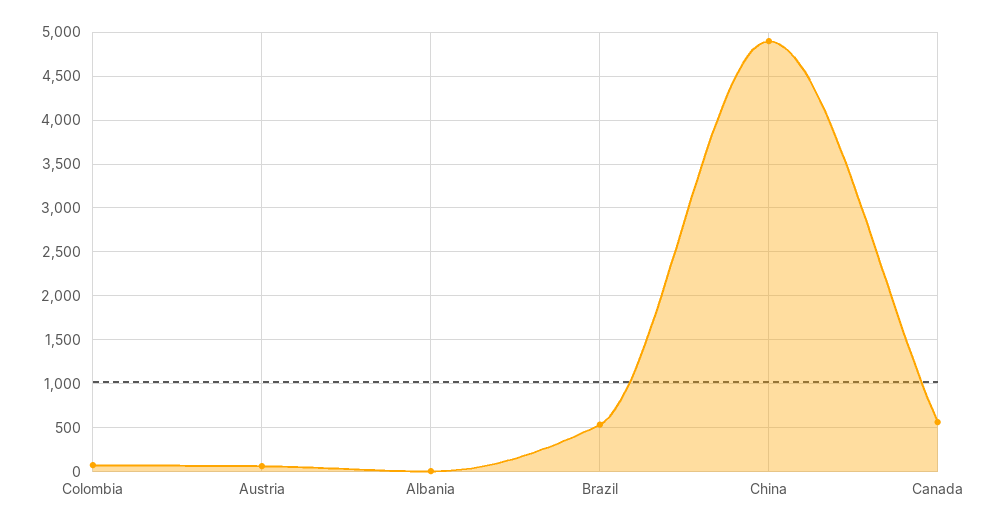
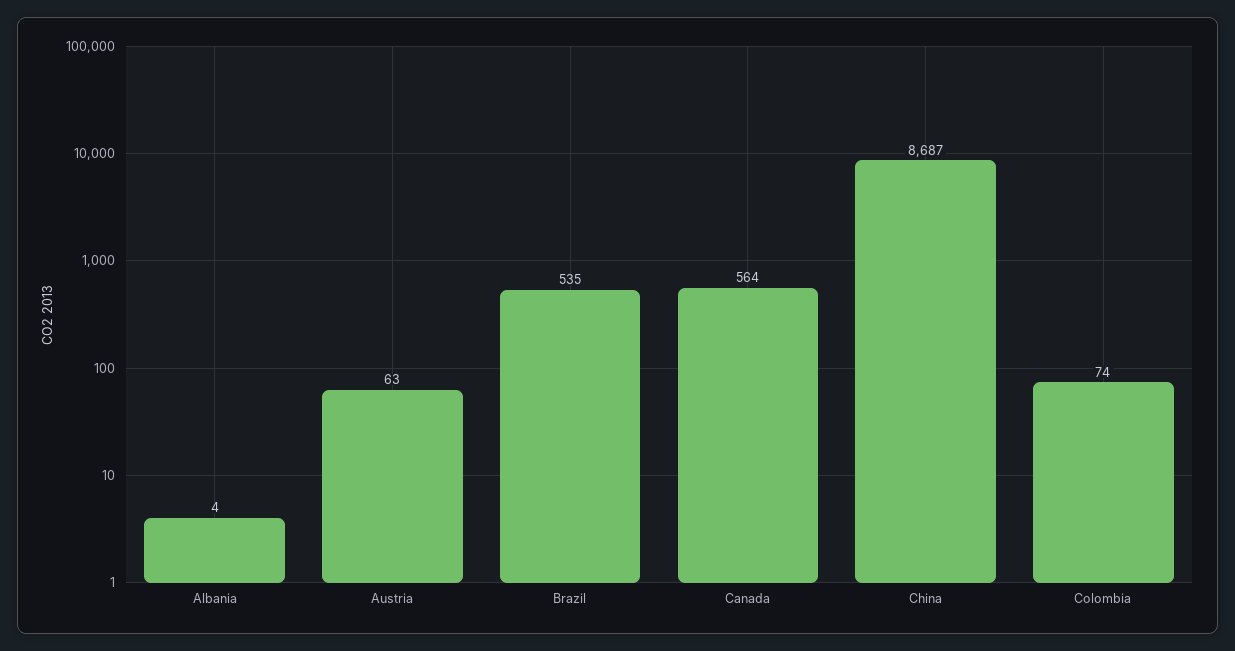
  {
    "Colombia": 74,
    "Austria": 63,
    "Albania": 4,
    "Brazil": 535,
-   "China": 4900,
+   "China": 8687,
    "Canada": 564
  }

